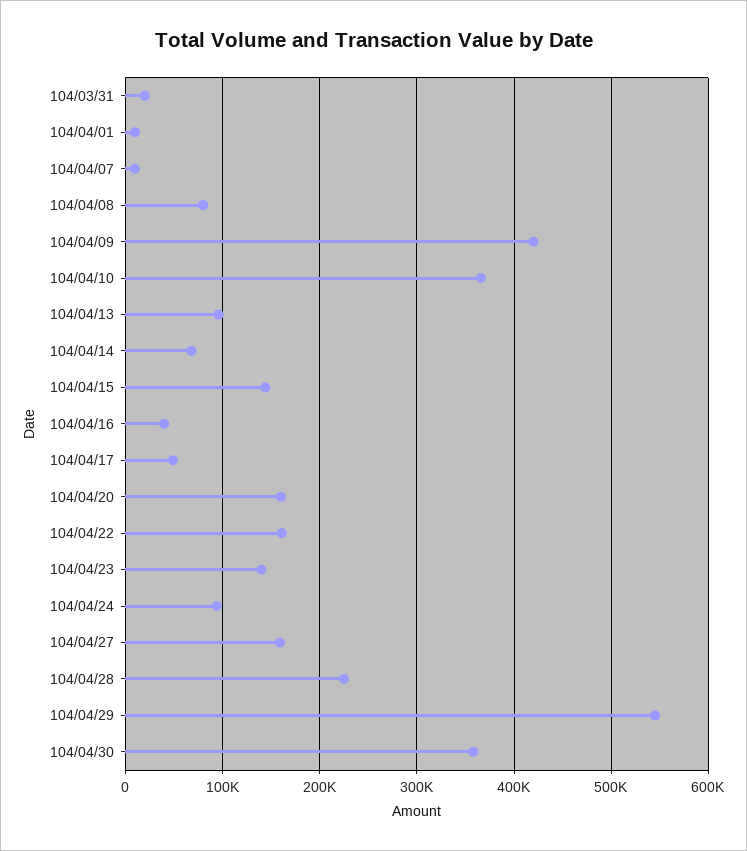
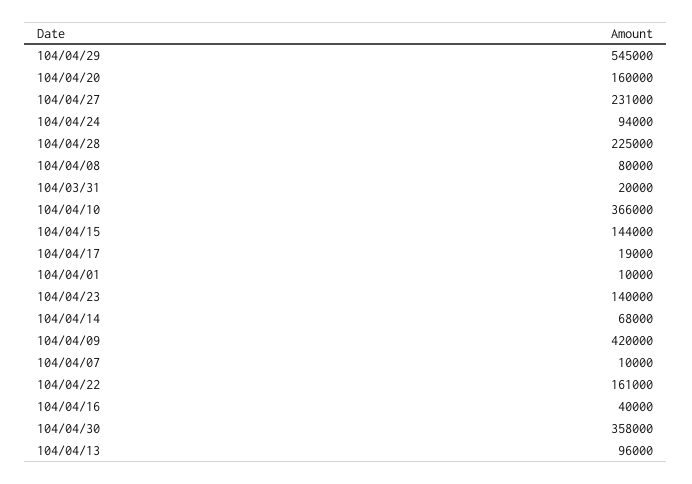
  {
    "104/03/31": 20000,
    "104/04/01": 10000,
    "104/04/07": 10000,
    "104/04/08": 80000,
    "104/04/09": 420000,
    "104/04/10": 366000,
    "104/04/13": 96000,
    "104/04/14": 68000,
    "104/04/15": 144000,
    "104/04/16": 40000,
-   "104/04/17": 50000,
+   "104/04/17": 19000,
    "104/04/20": 160000,
    "104/04/22": 161000,
    "104/04/23": 140000,
    "104/04/24": 94000,
-   "104/04/27": 160000,
+   "104/04/27": 231000,
    "104/04/28": 225000,
    "104/04/29": 545000,
    "104/04/30": 358000
  }

